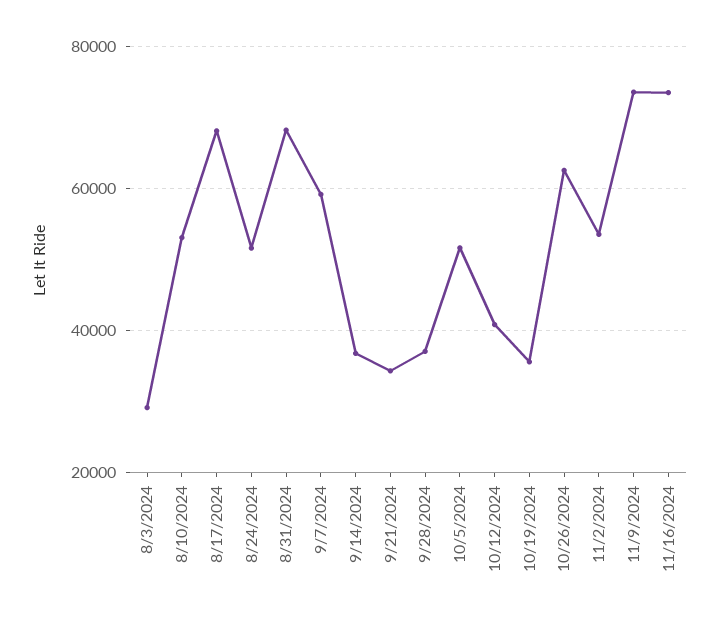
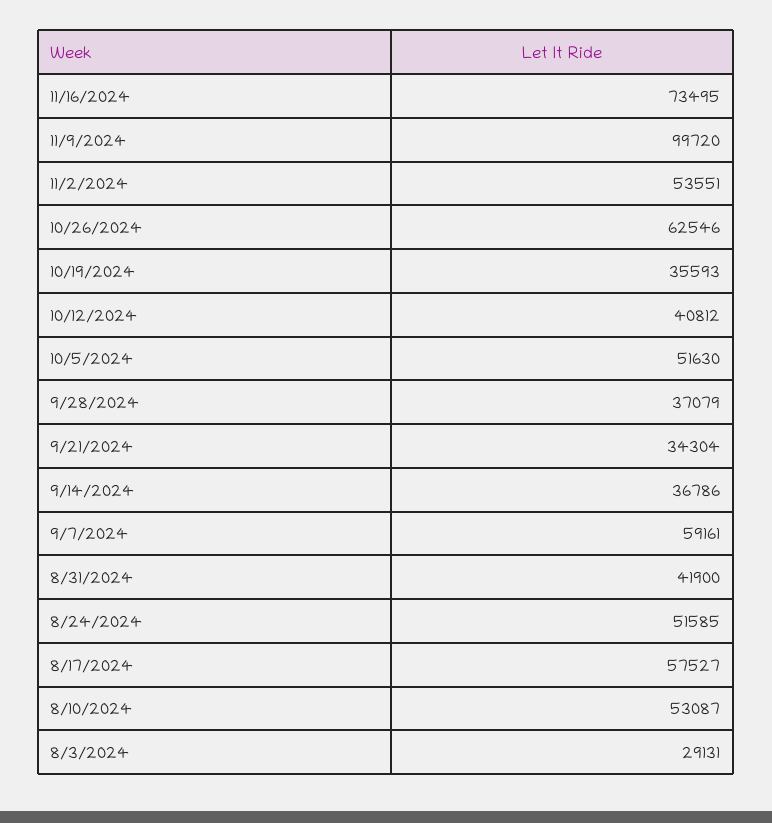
  {
    "8/3/2024": 29131,
    "8/10/2024": 53087,
-   "8/17/2024": 68000,
+   "8/17/2024": 57527,
    "8/24/2024": 51585,
-   "8/31/2024": 68000,
+   "8/31/2024": 41900,
    "9/7/2024": 59161,
    "9/14/2024": 36786,
    "9/21/2024": 34304,
    "9/28/2024": 37079,
    "10/5/2024": 51630,
    "10/12/2024": 40812,
    "10/19/2024": 35593,
    "10/26/2024": 62546,
    "11/2/2024": 53551,
-   "11/9/2024": 74000,
+   "11/9/2024": 99720,
    "11/16/2024": 73495
  }

